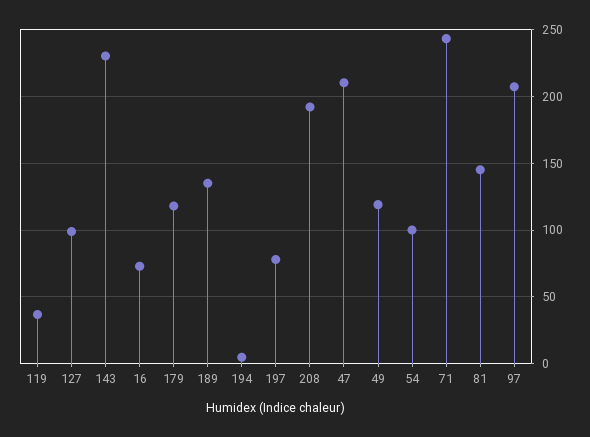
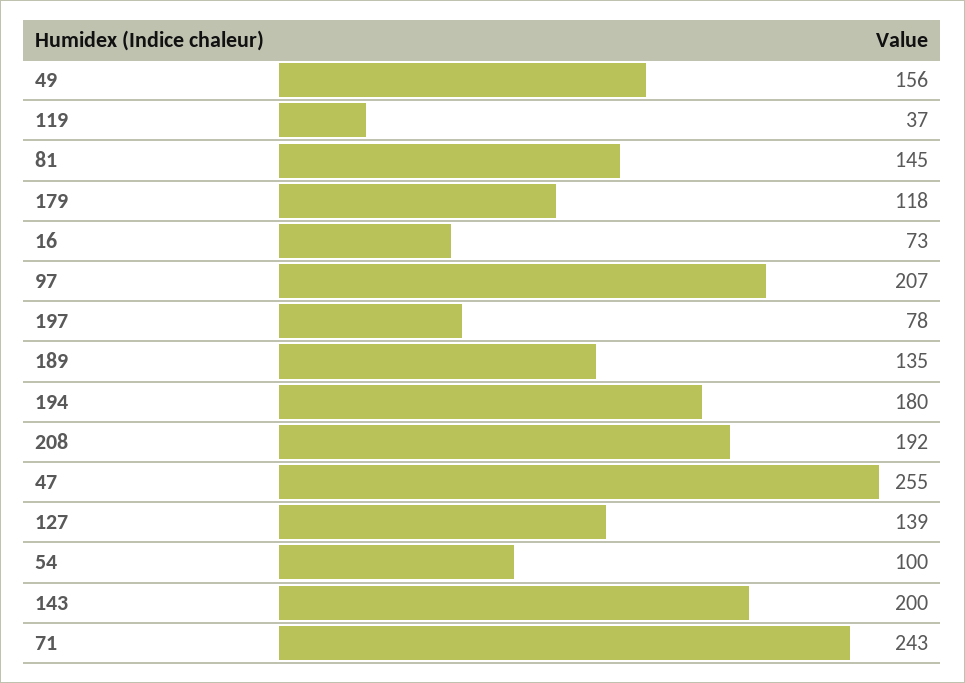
  {
    "119": 37,
-   "127": 100,
+   "127": 139,
-   "143": 230,
+   "143": 200,
    "16": 73,
    "179": 118,
    "189": 135,
-   "194": 5,
+   "194": 180,
    "197": 78,
    "208": 192,
-   "47": 210,
+   "47": 255,
-   "49": 120,
+   "49": 156,
    "54": 100,
    "71": 243,
    "81": 145,
    "97": 207
  }

